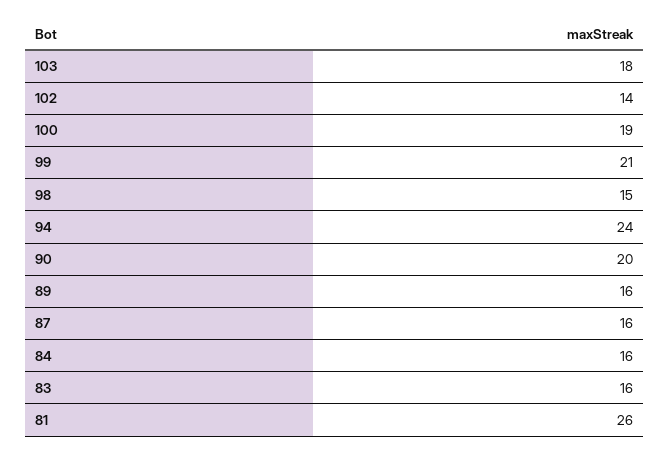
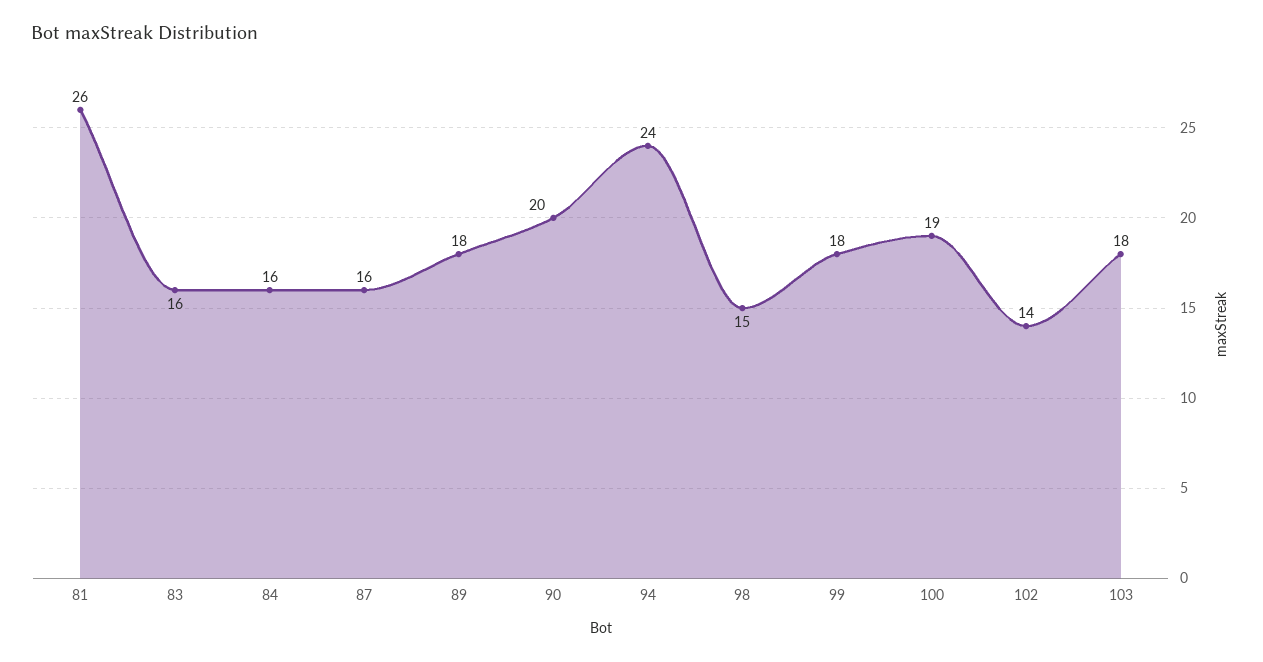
  {
    "103": 18,
    "102": 14,
    "100": 19,
-   "99": 21,
+   "99": 18,
    "98": 15,
    "94": 24,
    "90": 20,
-   "89": 16,
+   "89": 18,
    "87": 16,
    "84": 16,
    "83": 16,
    "81": 26
  }

